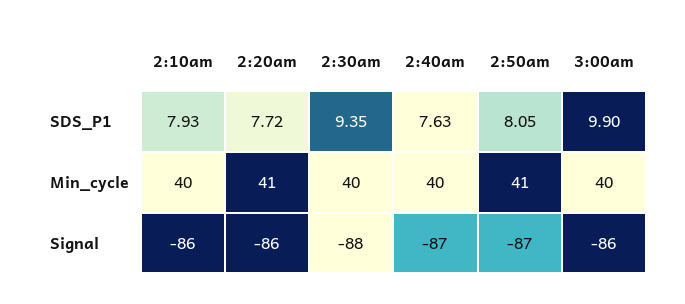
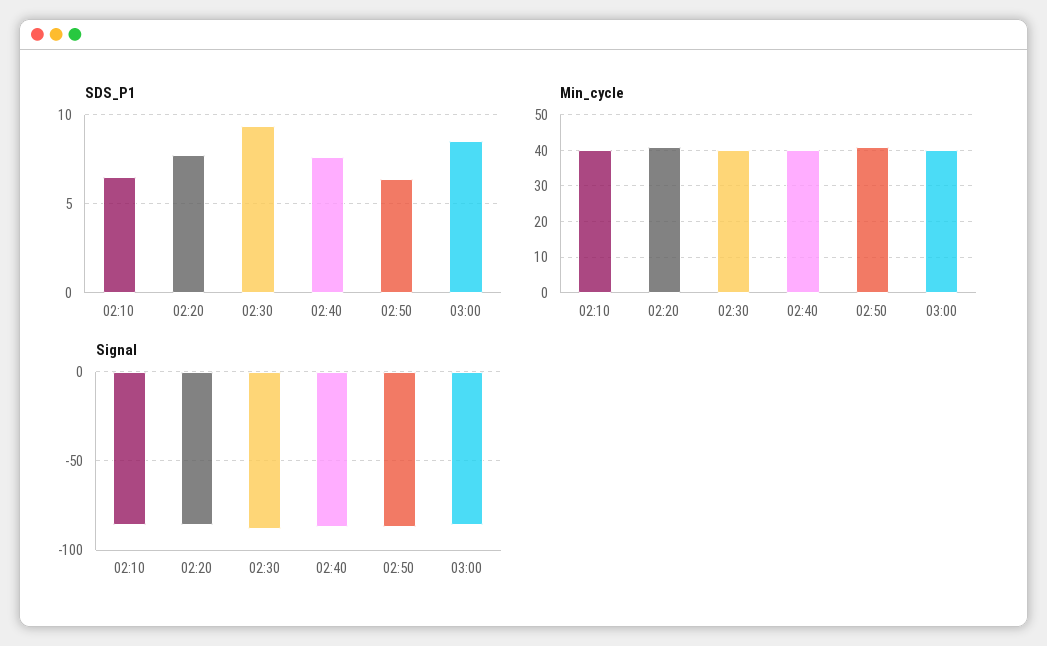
  {
    "SDS_P1": {
-     "2:10am": 7.93,
+     "2:10am": 6.5,
      "2:20am": 7.72,
      "2:30am": 9.35,
      "2:40am": 7.63,
-     "2:50am": 8.05,
+     "2:50am": 6.5,
-     "3:00am": 9.9
+     "3:00am": 8.5
    },
    "Min_cycle": {
      "2:10am": 40,
      "2:20am": 41,
      "2:30am": 40,
      "2:40am": 40,
      "2:50am": 41,
      "3:00am": 40
    },
    "Signal": {
      "2:10am": -86,
      "2:20am": -86,
      "2:30am": -88,
      "2:40am": -87,
      "2:50am": -87,
      "3:00am": -86
    }
  }

